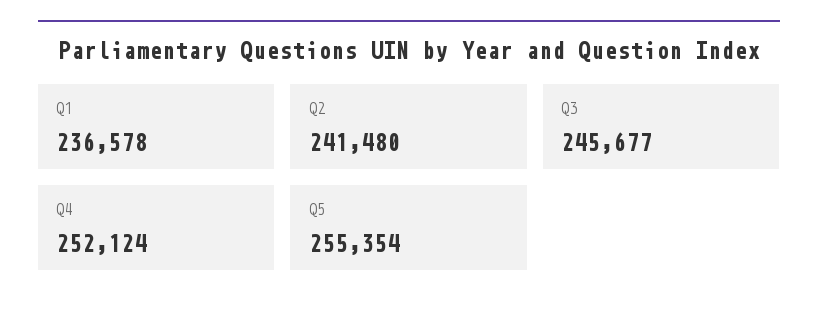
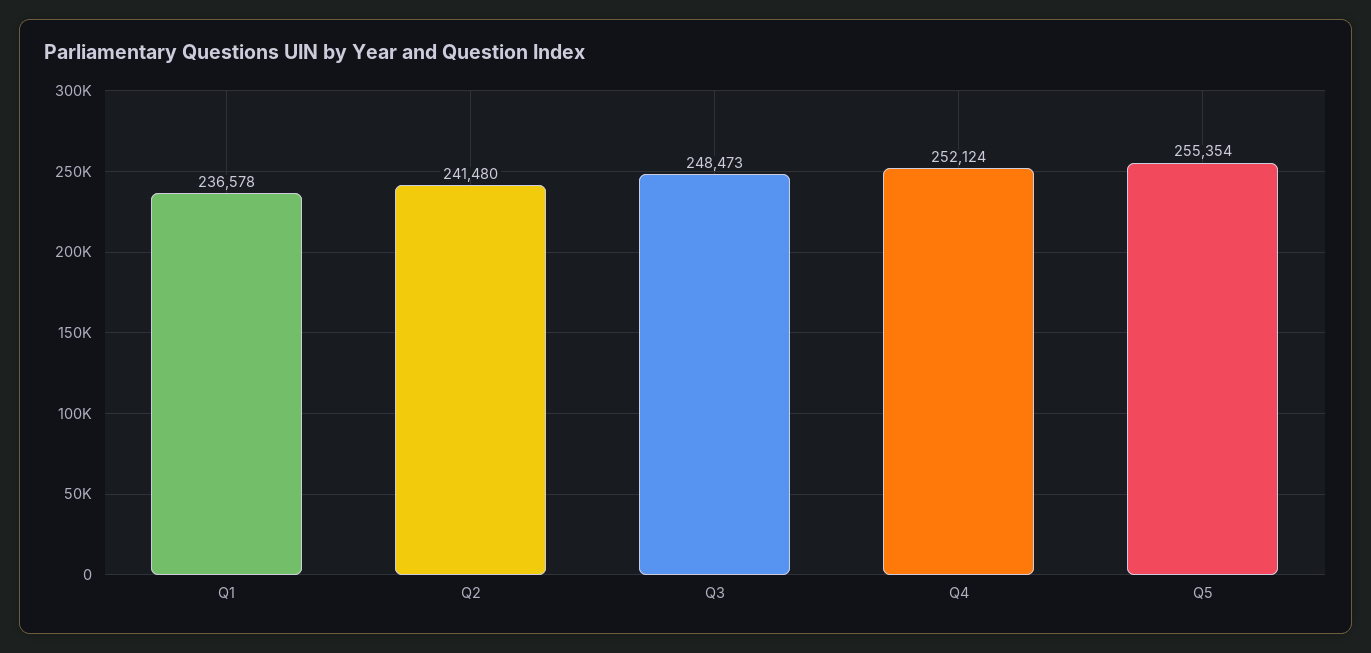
  {
    "Q1": 236578,
    "Q2": 241480,
-   "Q3": 245677,
+   "Q3": 248473,
    "Q4": 252124,
    "Q5": 255354
  }

